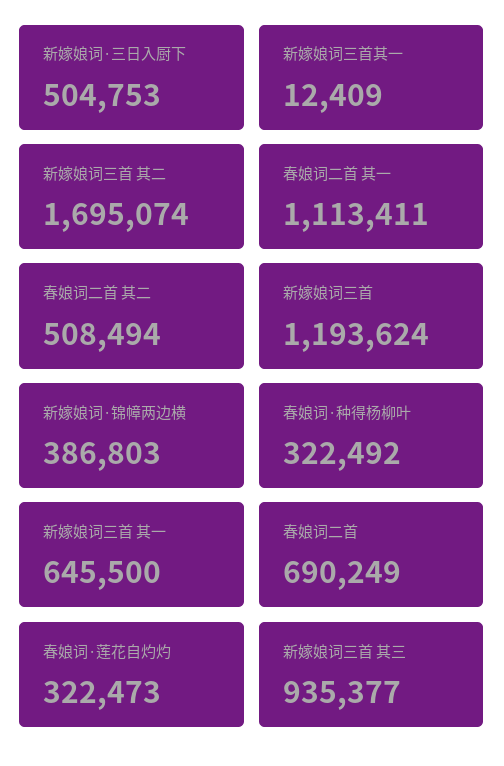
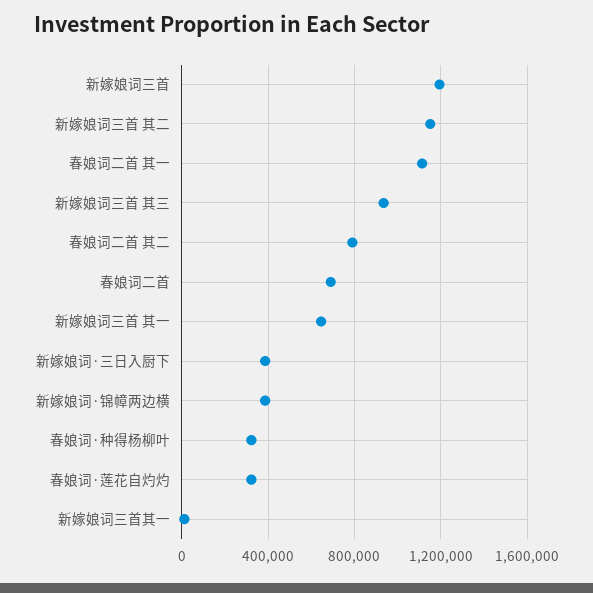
  {
-   "新嫁娘词·三日入厨下": 504753,
+   "新嫁娘词·三日入厨下": 400000,
    "新嫁娘词三首其一": 12409,
-   "新嫁娘词三首 其二": 1695074,
+   "新嫁娘词三首 其二": 1150000,
    "春娘词二首 其一": 1113411,
-   "春娘词二首 其二": 508494,
+   "春娘词二首 其二": 800000,
    "新嫁娘词三首": 1193624,
    "新嫁娘词·锦幛两边横": 386803,
    "春娘词·种得杨柳叶": 322492,
    "新嫁娘词三首 其一": 645500,
    "春娘词二首": 690249,
    "春娘词·莲花自灼灼": 322473,
    "新嫁娘词三首 其三": 935377
  }

